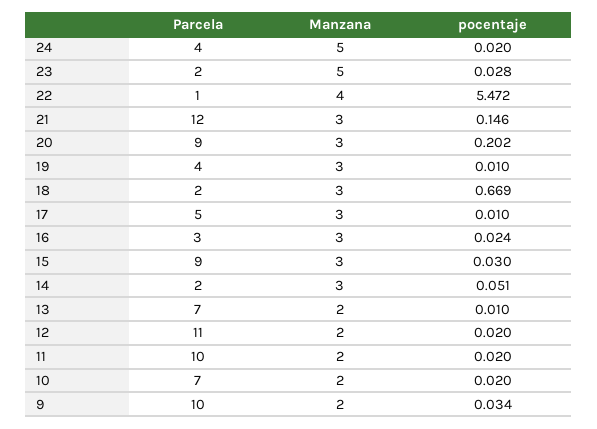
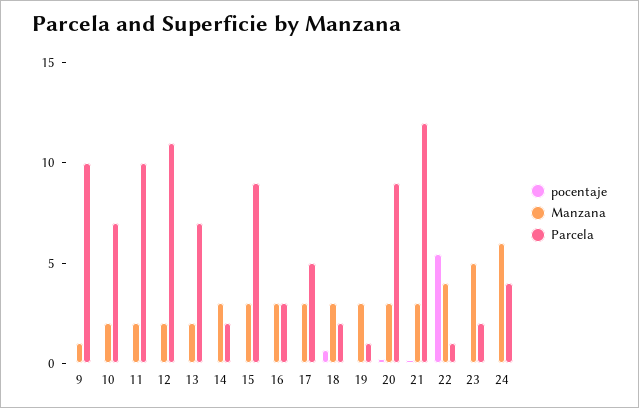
  {
    "Parcela": {
      "24": 4,
      "23": 2,
      "22": 1,
      "21": 12,
      "20": 9,
-     "19": 4,
+     "19": 1,
      "18": 2,
      "17": 5,
      "16": 3,
      "15": 9,
      "14": 2,
      "13": 7,
      "12": 11,
      "11": 10,
      "10": 7,
      "9": 10
    },
    "Manzana": {
-     "24": 5,
+     "24": 6,
      "23": 5,
      "22": 4,
      "21": 3,
      "20": 3,
      "19": 3,
      "18": 3,
      "17": 3,
      "16": 3,
      "15": 3,
      "14": 3,
      "13": 2,
      "12": 2,
      "11": 2,
      "10": 2,
-     "9": 2
+     "9": 1
    },
    "pocentaje": {
      "24": 0.02,
      "23": 0.028,
      "22": 5.472,
      "21": 0.146,
      "20": 0.202,
      "19": 0.01,
      "18": 0.669,
      "17": 0.01,
      "16": 0.024,
      "15": 0.03,
      "14": 0.051,
      "13": 0.01,
      "12": 0.02,
      "11": 0.02,
      "10": 0.02,
      "9": 0.034
    }
  }

